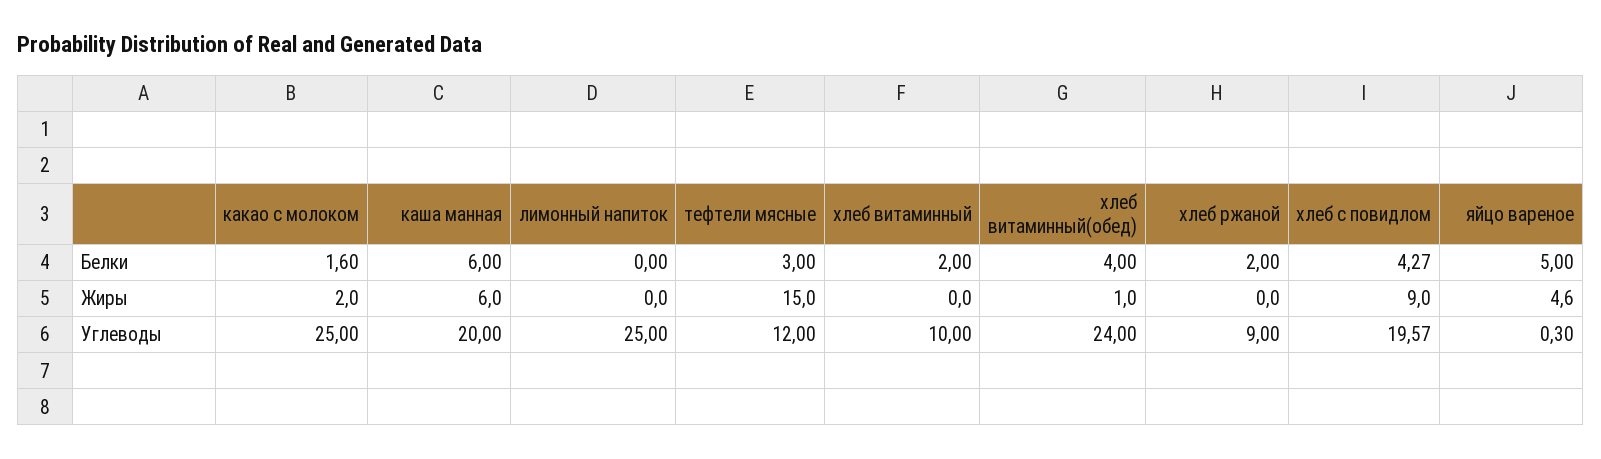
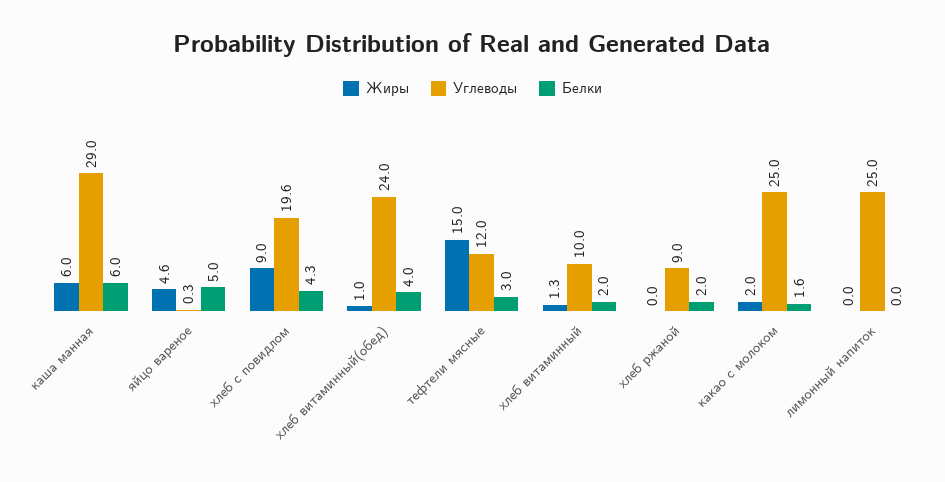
  {
    "Белки": {
      "какао с молоком": 1.6,
      "каша манная": 6,
      "лимонный напиток": 0,
      "тефтели мясные": 3,
      "хлеб витаминный": 2,
      "хлеб витаминный(обед)": 4,
      "хлеб ржаной": 2,
      "хлеб с повидлом": 4.27,
      "яйцо вареное": 5
    },
    "Жиры": {
      "какао с молоком": 2,
      "каша манная": 6,
      "лимонный напиток": 0,
      "тефтели мясные": 15,
-     "хлеб витаминный": 0,
+     "хлеб витаминный": 1.3,
      "хлеб витаминный(обед)": 1,
      "хлеб ржаной": 0,
      "хлеб с повидлом": 9,
      "яйцо вареное": 4.6
    },
    "Углеводы": {
      "какао с молоком": 25,
-     "каша манная": 20,
+     "каша манная": 29,
      "лимонный напиток": 25,
      "тефтели мясные": 12,
      "хлеб витаминный": 10,
      "хлеб витаминный(обед)": 24,
      "хлеб ржаной": 9,
      "хлеб с повидлом": 19.57,
      "яйцо вареное": 0.3
    }
  }

